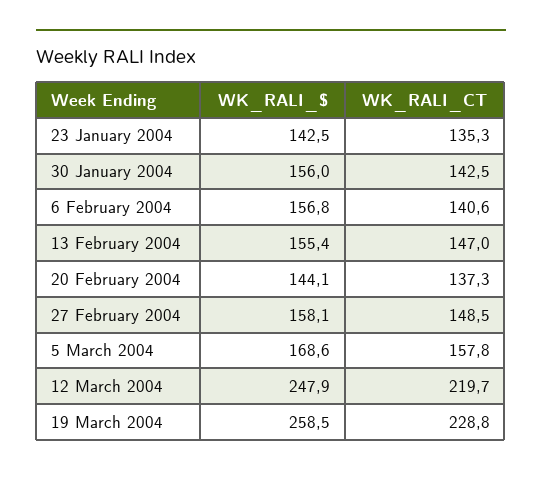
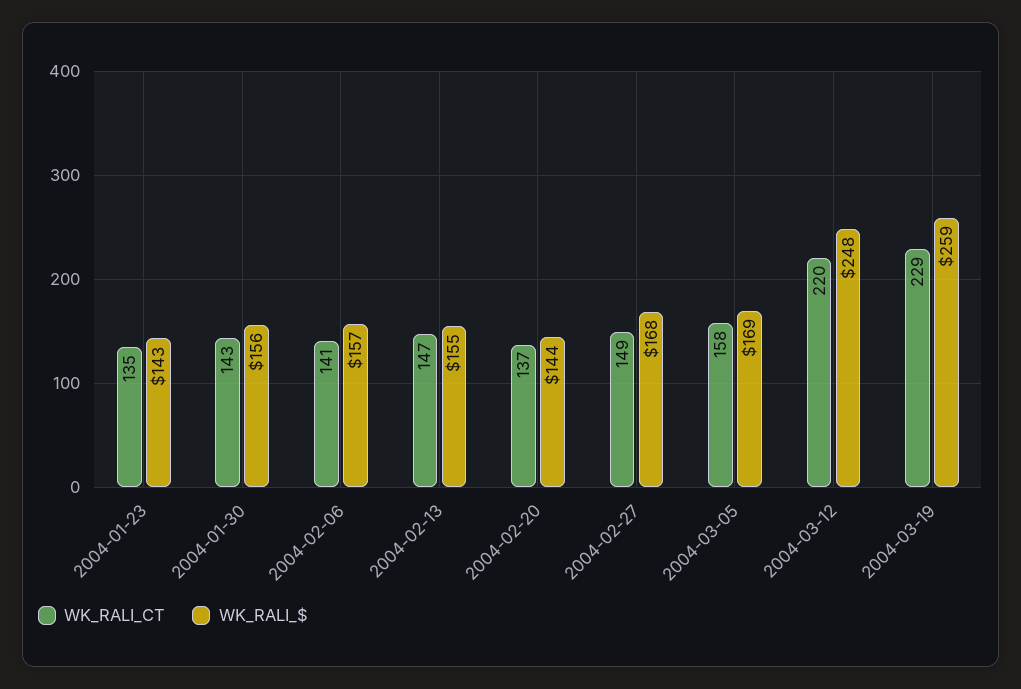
  {
    "WK_RALI_$": {
      "23 January 2004": 142.5,
      "30 January 2004": 156,
      "6 February 2004": 156.8,
      "13 February 2004": 155.4,
      "20 February 2004": 144.1,
-     "27 February 2004": 158.1,
+     "27 February 2004": 168,
      "5 March 2004": 168.6,
      "12 March 2004": 247.9,
      "19 March 2004": 258.5
    },
    "WK_RALI_CT": {
      "23 January 2004": 135.3,
      "30 January 2004": 142.5,
      "6 February 2004": 140.6,
      "13 February 2004": 147,
      "20 February 2004": 137.3,
      "27 February 2004": 148.5,
      "5 March 2004": 157.8,
      "12 March 2004": 219.7,
      "19 March 2004": 228.8
    }
  }

